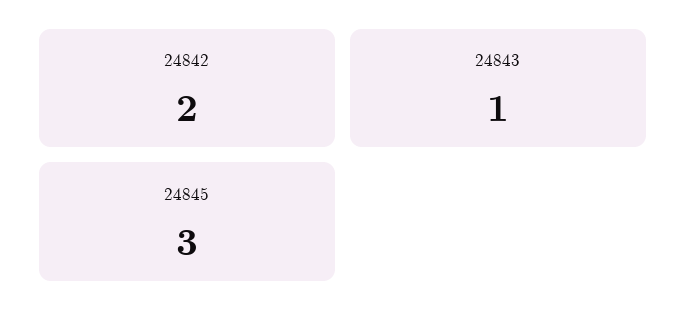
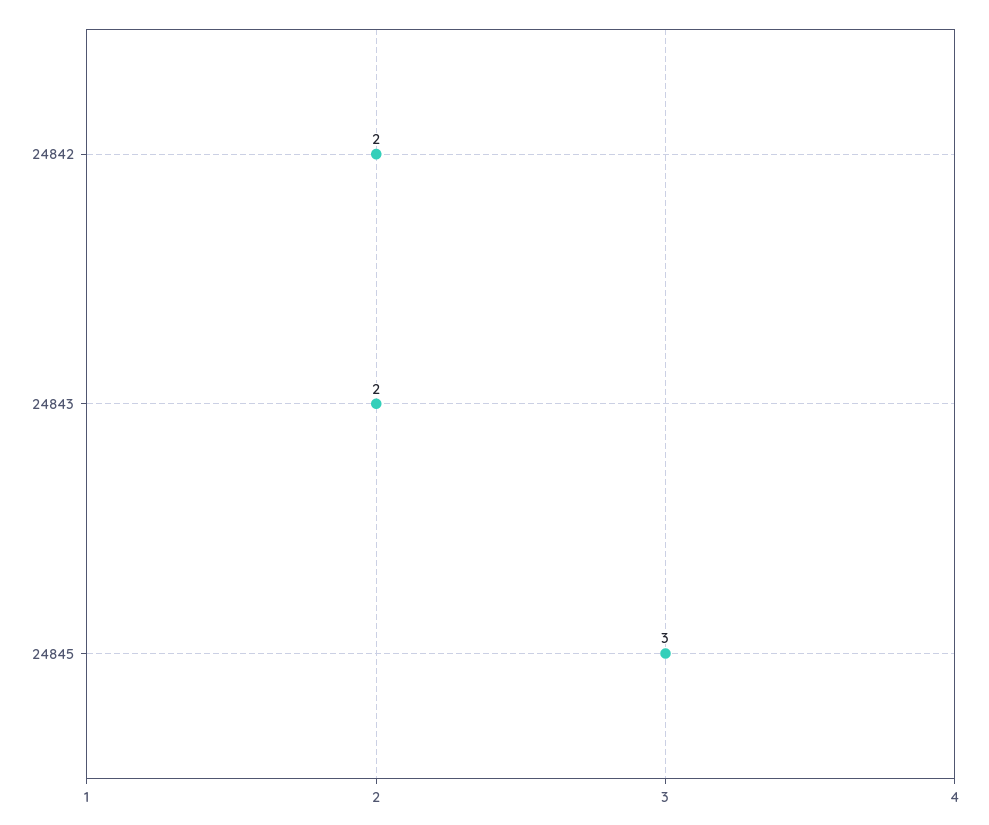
  {
    "24842": 2,
-   "24843": 1,
+   "24843": 2,
    "24845": 3
  }

